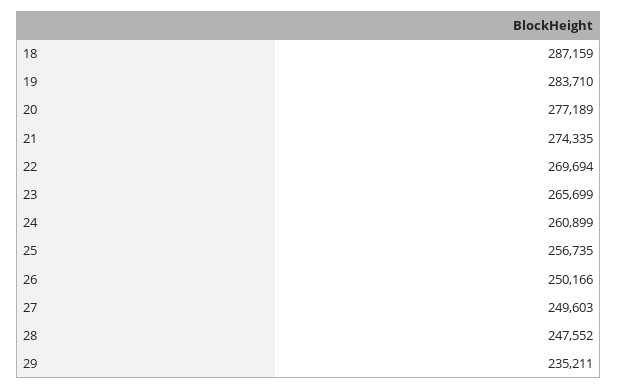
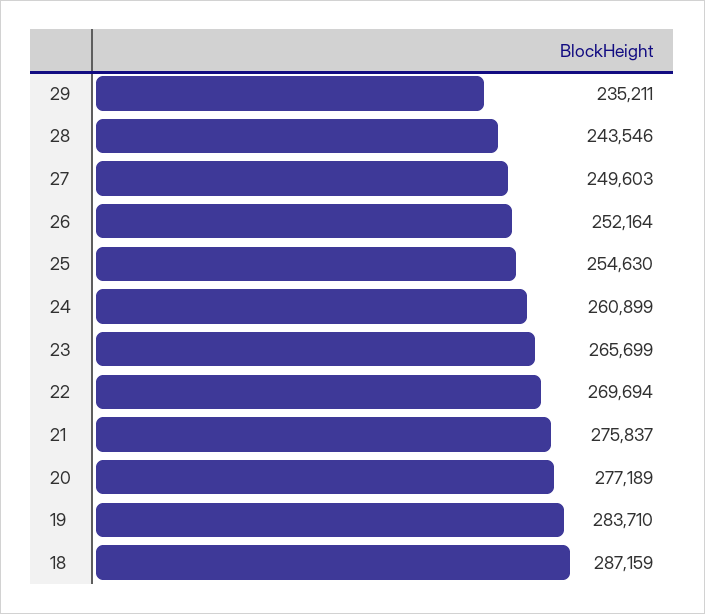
  {
    "18": 287159,
    "19": 283710,
    "20": 277189,
-   "21": 274335,
+   "21": 275837,
    "22": 269694,
    "23": 265699,
    "24": 260899,
-   "25": 256735,
+   "25": 254630,
-   "26": 250166,
+   "26": 252164,
    "27": 249603,
-   "28": 247552,
+   "28": 243546,
    "29": 235211
  }

